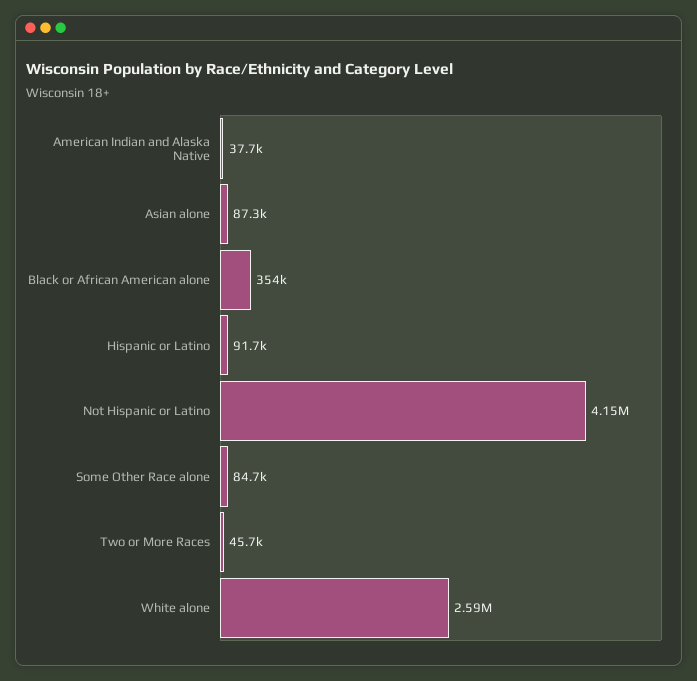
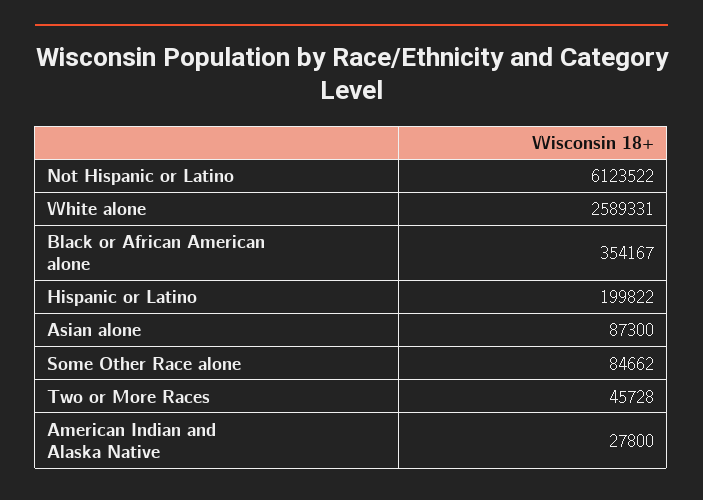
  {
-   "American Indian and Alaska Native": 37700,
+   "American Indian and Alaska Native": 27800,
    "Asian alone": 87300,
    "Black or African American alone": 354167,
-   "Hispanic or Latino": 91700,
+   "Hispanic or Latino": 199822,
-   "Not Hispanic or Latino": 4150000,
+   "Not Hispanic or Latino": 6123522,
    "Some Other Race alone": 84662,
    "Two or More Races": 45728,
    "White alone": 2589331
  }

